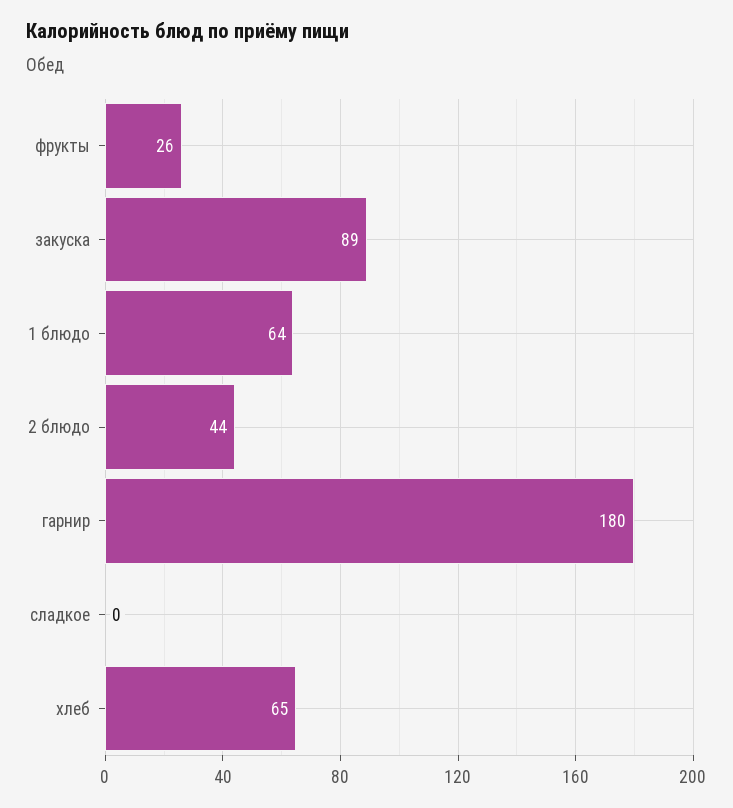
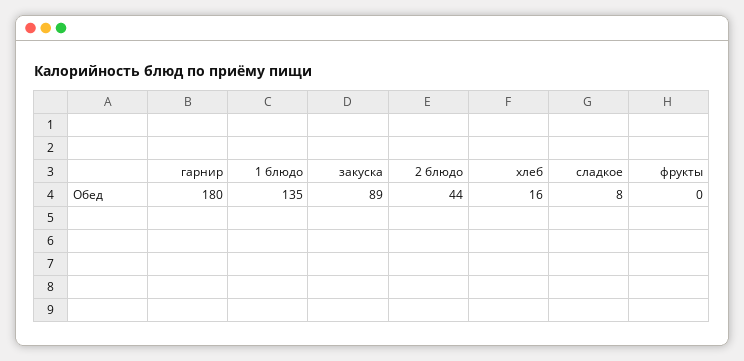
  {
-   "фрукты": 26,
+   "фрукты": 0,
    "закуска": 89,
-   "1 блюдо": 64,
+   "1 блюдо": 135,
    "2 блюдо": 44,
    "гарнир": 180,
-   "сладкое": 0,
+   "сладкое": 8,
-   "хлеб": 65
+   "хлеб": 16
  }

